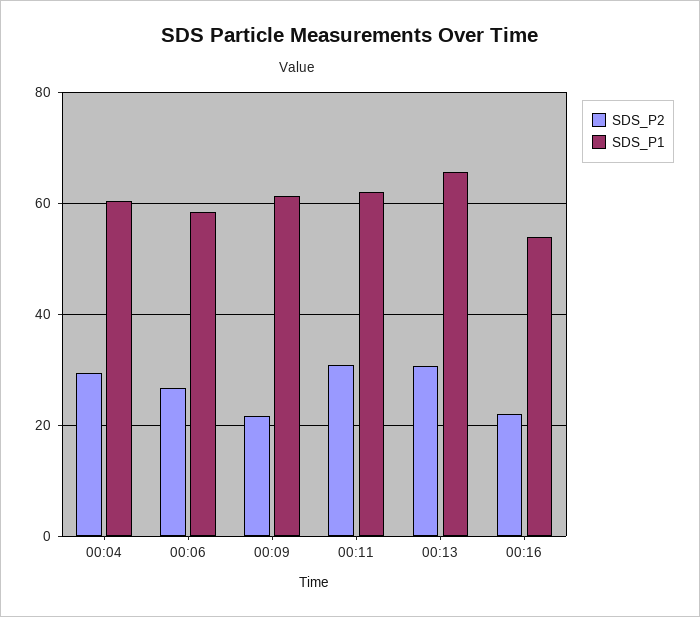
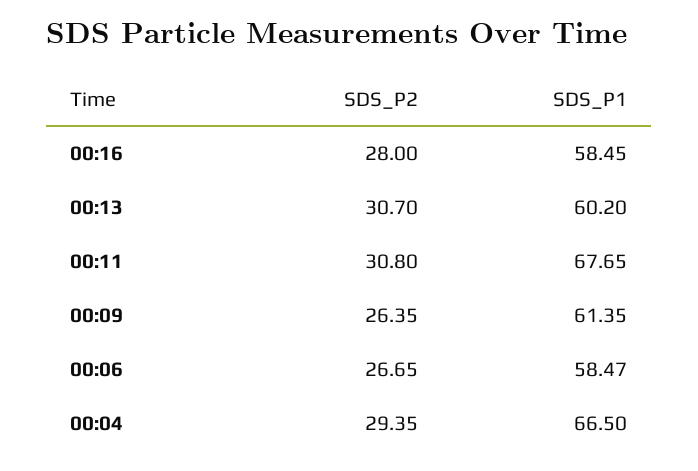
  {
    "SDS_P2": {
      "00:04": 29.35,
      "00:06": 26.65,
-     "00:09": 22,
+     "00:09": 26.35,
      "00:11": 30.8,
      "00:13": 30.7,
-     "00:16": 22
+     "00:16": 28
    },
    "SDS_P1": {
-     "00:04": 60,
+     "00:04": 66.5,
      "00:06": 58.47,
      "00:09": 61.35,
-     "00:11": 62,
+     "00:11": 67.65,
-     "00:13": 66,
+     "00:13": 60.2,
-     "00:16": 54
+     "00:16": 58.45
    }
  }

